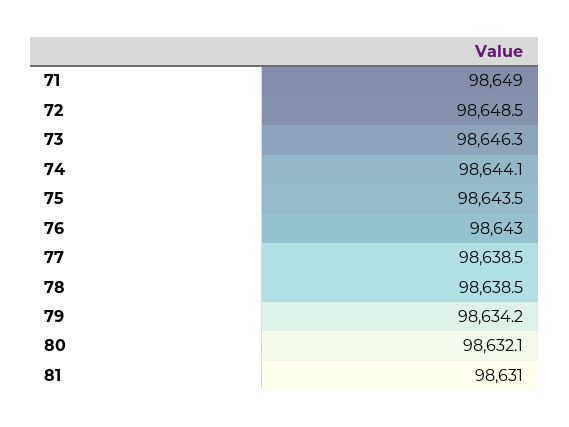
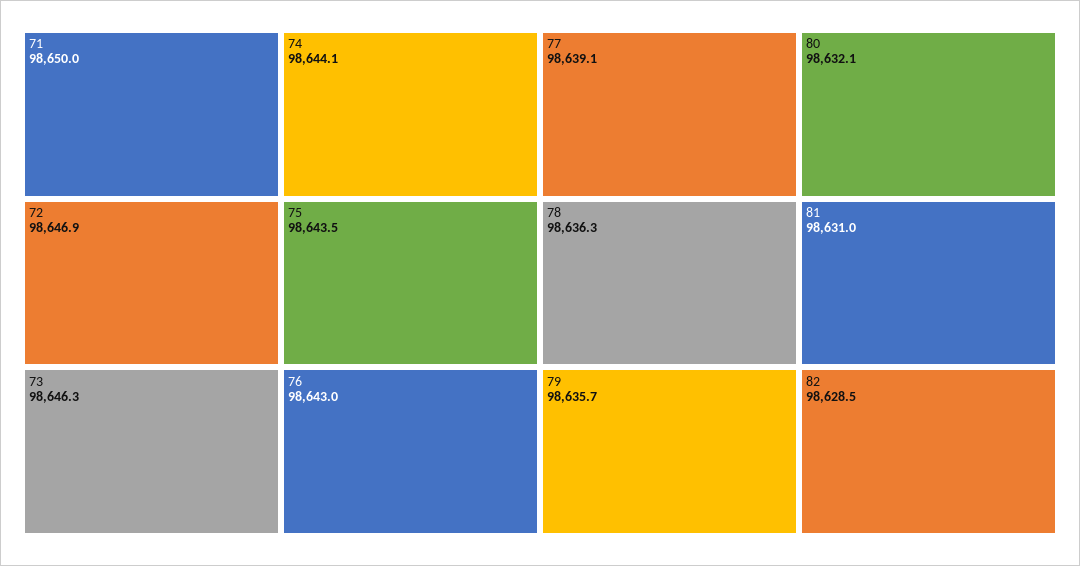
  {
-   "71": 98649,
+   "71": 98650,
-   "72": 98648.5,
+   "72": 98646.9,
    "73": 98646.3,
    "74": 98644.1,
    "75": 98643.5,
    "76": 98643,
-   "77": 98638.5,
+   "77": 98639.1,
-   "78": 98638.5,
+   "78": 98636.3,
-   "79": 98634.2,
+   "79": 98635.7,
    "80": 98632.1,
-   "81": 98631
+   "81": 98631,
+   "82": 98628.5
  }

